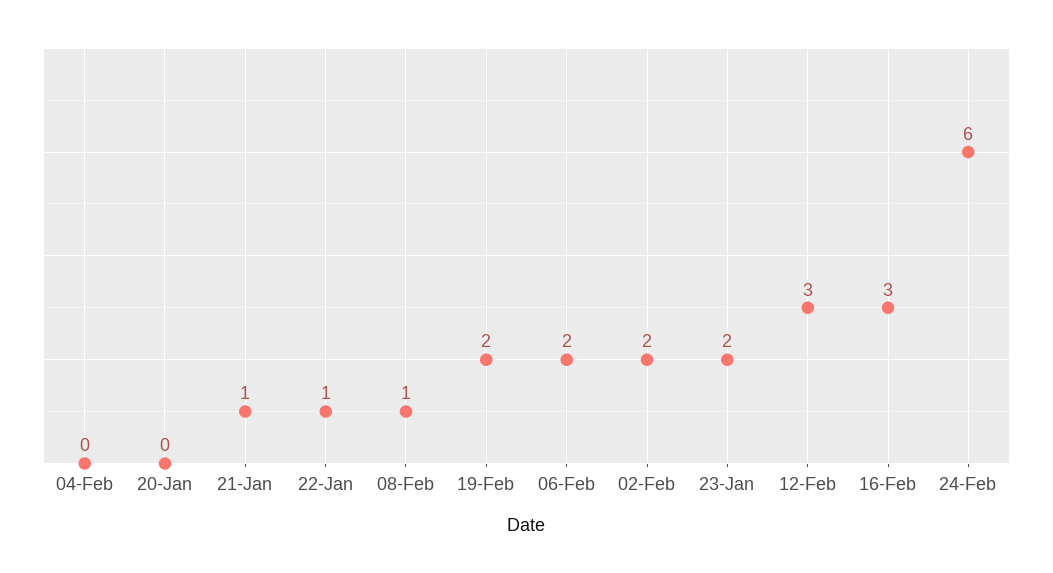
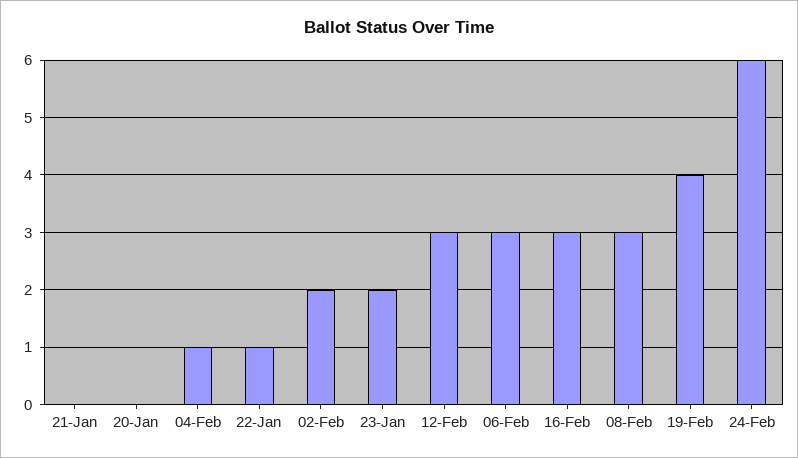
  {
-   "04-Feb": 0,
+   "04-Feb": 1,
    "20-Jan": 0,
-   "21-Jan": 1,
+   "21-Jan": 0,
    "22-Jan": 1,
-   "08-Feb": 1,
+   "08-Feb": 3,
-   "19-Feb": 2,
+   "19-Feb": 4,
-   "06-Feb": 2,
+   "06-Feb": 3,
    "02-Feb": 2,
    "23-Jan": 2,
    "12-Feb": 3,
    "16-Feb": 3,
    "24-Feb": 6
  }

